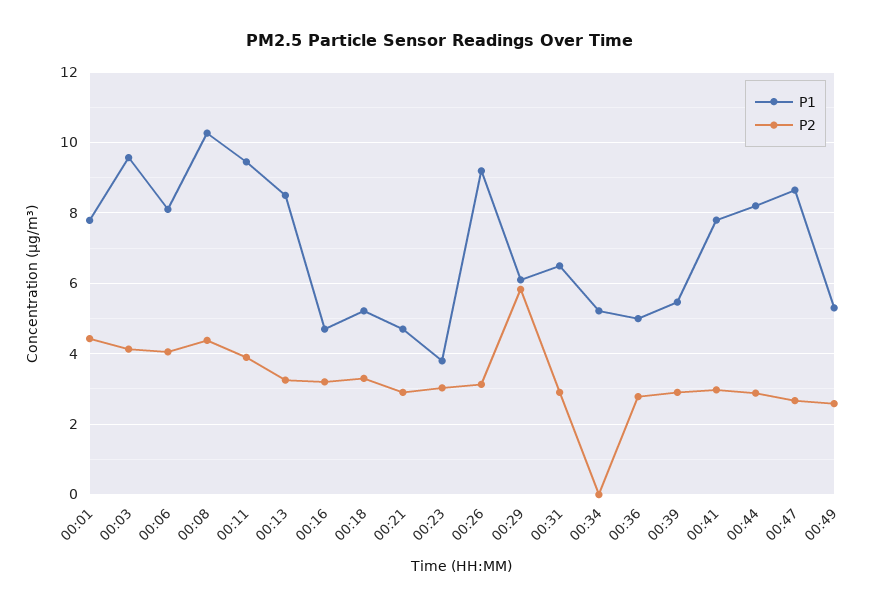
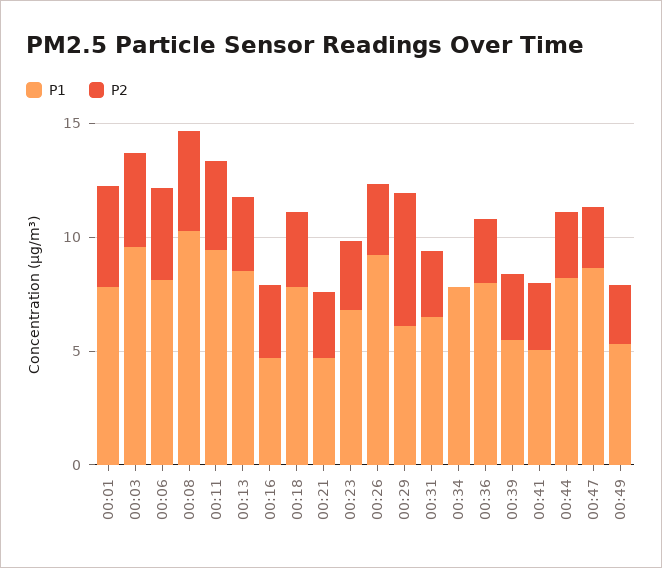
  {
    "P1": {
      "00:01": 7.8,
      "00:03": 9.6,
      "00:06": 8.2,
      "00:08": 10.2,
      "00:11": 9.4,
      "00:13": 8.6,
      "00:16": 4.8,
-     "00:18": 5.2,
+     "00:18": 8,
      "00:21": 4.8,
-     "00:23": 3.8,
+     "00:23": 7,
      "00:26": 9.2,
      "00:29": 6.2,
      "00:31": 6.6,
-     "00:34": 5.2,
+     "00:34": 8,
-     "00:36": 5,
+     "00:36": 8,
      "00:39": 5.4,
-     "00:41": 7.8,
+     "00:41": 5,
      "00:44": 8.2,
      "00:47": 8.6,
      "00:49": 5.4
    },
    "P2": {
      "00:01": 4.4,
      "00:03": 4.2,
      "00:06": 4,
      "00:08": 4.4,
      "00:11": 4,
      "00:13": 3.2,
      "00:16": 3.2,
      "00:18": 3.4,
      "00:21": 3,
      "00:23": 3,
      "00:26": 3.2,
      "00:29": 5.8,
      "00:31": 3,
      "00:34": 0,
      "00:36": 2.8,
      "00:39": 3,
      "00:41": 3,
      "00:44": 2.8,
      "00:47": 2.6,
      "00:49": 2.6
    }
  }

